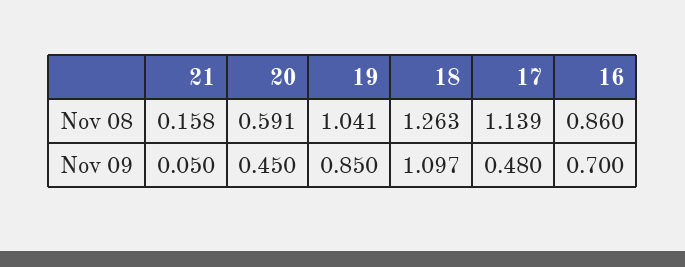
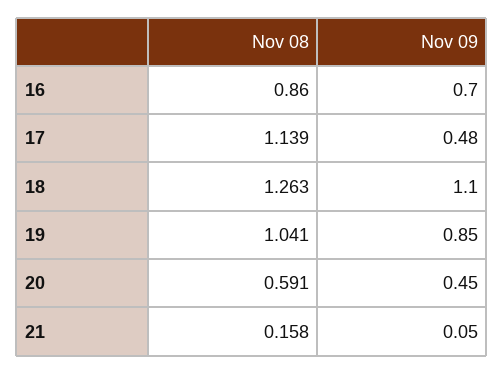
  {
    "21": {
      "Nov 08": 0.158,
      "Nov 09": 0.05
    },
    "20": {
      "Nov 08": 0.591,
      "Nov 09": 0.45
    },
    "19": {
      "Nov 08": 1.041,
      "Nov 09": 0.85
    },
    "18": {
      "Nov 08": 1.263,
-     "Nov 09": 1.097
+     "Nov 09": 1.1
    },
    "17": {
      "Nov 08": 1.139,
      "Nov 09": 0.48
    },
    "16": {
      "Nov 08": 0.86,
      "Nov 09": 0.7
    }
  }

